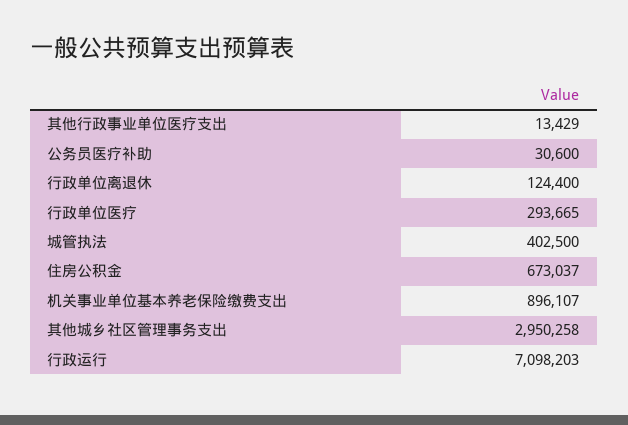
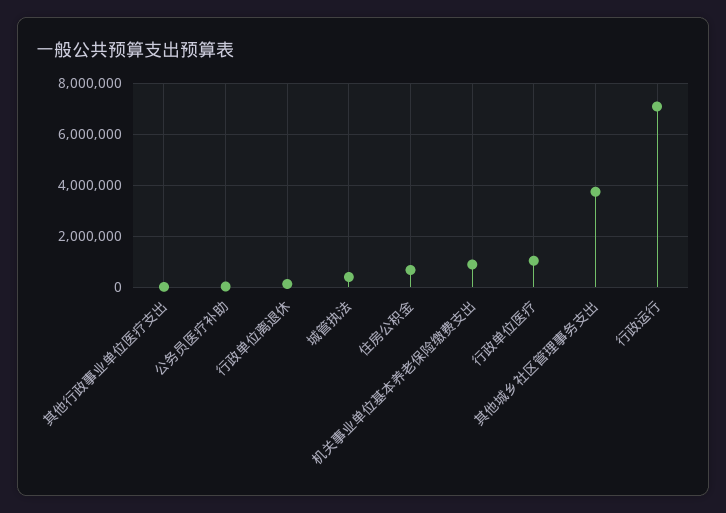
  {
    "其他行政事业单位医疗支出": 13429,
    "公务员医疗补助": 30600,
    "行政单位离退休": 124400,
-   "行政单位医疗": 293665,
+   "行政单位医疗": 1000000,
    "城管执法": 402500,
    "住房公积金": 673037,
    "机关事业单位基本养老保险缴费支出": 896107,
-   "其他城乡社区管理事务支出": 2950258,
+   "其他城乡社区管理事务支出": 3750000,
    "行政运行": 7098203
  }

